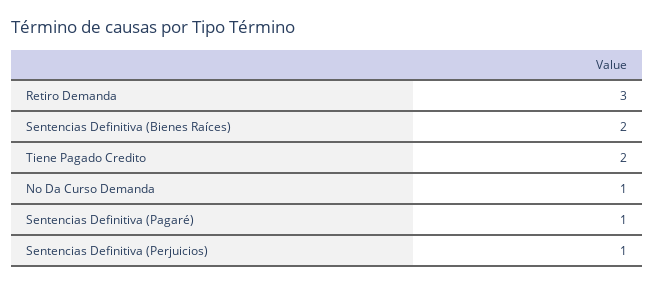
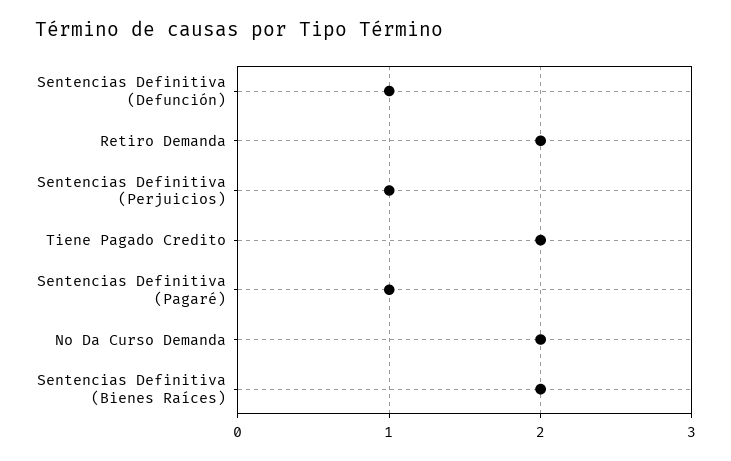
  {
-   "Retiro Demanda": 3,
+   "Retiro Demanda": 2,
    "Sentencias Definitiva (Bienes Raíces)": 2,
    "Tiene Pagado Credito": 2,
-   "No Da Curso Demanda": 1,
+   "No Da Curso Demanda": 2,
    "Sentencias Definitiva (Pagaré)": 1,
-   "Sentencias Definitiva (Perjuicios)": 1
+   "Sentencias Definitiva (Perjuicios)": 1,
+   "Sentencias Definitiva (Defunción)": 1
  }

